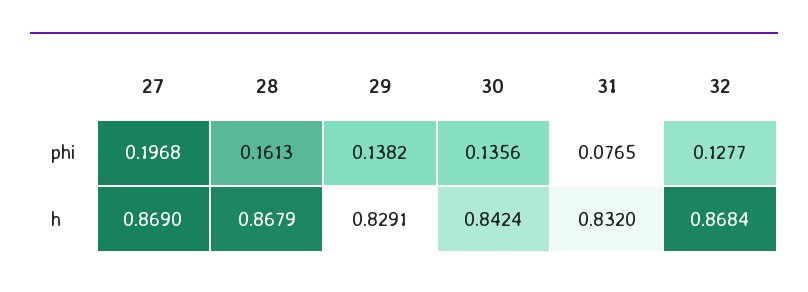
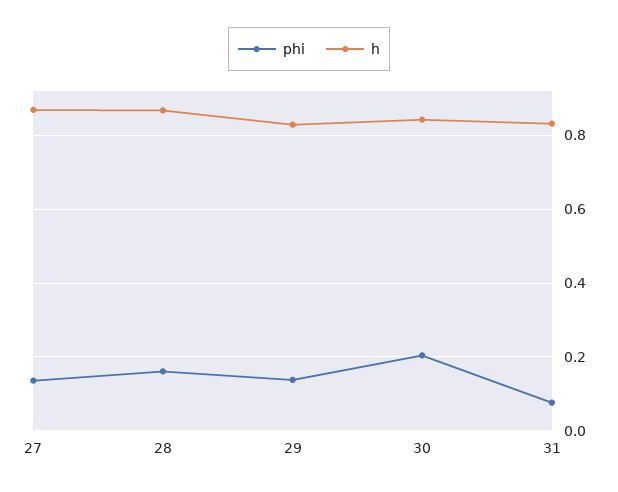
  {
    "phi": {
-     "27": 0.1968,
+     "27": 0.14,
      "28": 0.1613,
      "29": 0.1382,
-     "30": 0.1356,
+     "30": 0.2,
-     "31": 0.0765,
+     "31": 0.0765
-     "32": 0.1277
    },
    "h": {
      "27": 0.869,
      "28": 0.8679,
      "29": 0.8291,
      "30": 0.8424,
-     "31": 0.832,
+     "31": 0.832
-     "32": 0.8684
    }
  }

